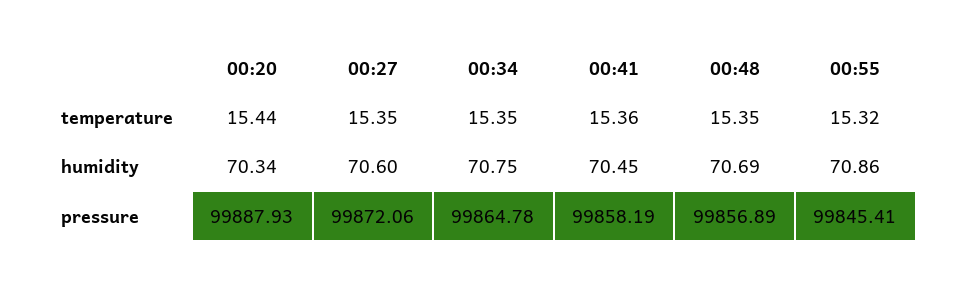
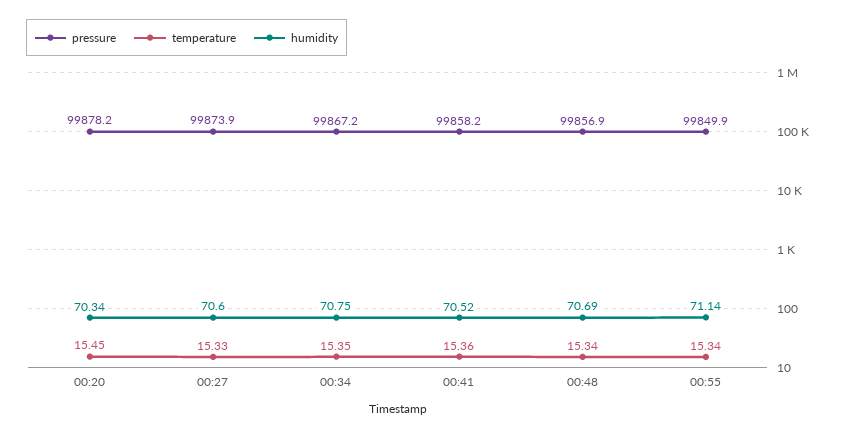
  {
    "temperature": {
-     "00:20": 15.44,
+     "00:20": 15.45,
-     "00:27": 15.35,
+     "00:27": 15.33,
      "00:34": 15.35,
      "00:41": 15.36,
-     "00:48": 15.35,
+     "00:48": 15.34,
-     "00:55": 15.32
+     "00:55": 15.34
    },
    "humidity": {
      "00:20": 70.34,
      "00:27": 70.6,
      "00:34": 70.75,
-     "00:41": 70.45,
+     "00:41": 70.52,
      "00:48": 70.69,
-     "00:55": 70.86
+     "00:55": 71.14
    },
    "pressure": {
-     "00:20": 99887.93,
+     "00:20": 99878.2,
-     "00:27": 99872.06,
+     "00:27": 99873.9,
-     "00:34": 99864.78,
+     "00:34": 99867.2,
      "00:41": 99858.19,
      "00:48": 99856.89,
-     "00:55": 99845.41
+     "00:55": 99849.9
    }
  }

